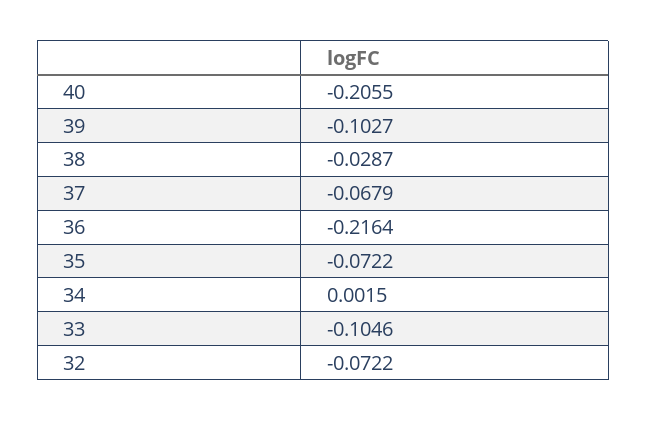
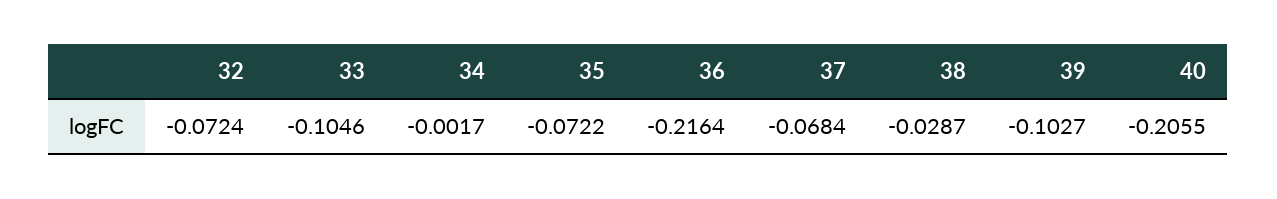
  {
    "40": -0.2055,
    "39": -0.1027,
    "38": -0.0287,
-   "37": -0.0679,
+   "37": -0.0684,
    "36": -0.2164,
    "35": -0.0722,
-   "34": 0.0015,
+   "34": -0.0017,
    "33": -0.1046,
-   "32": -0.0722
+   "32": -0.0724
  }

